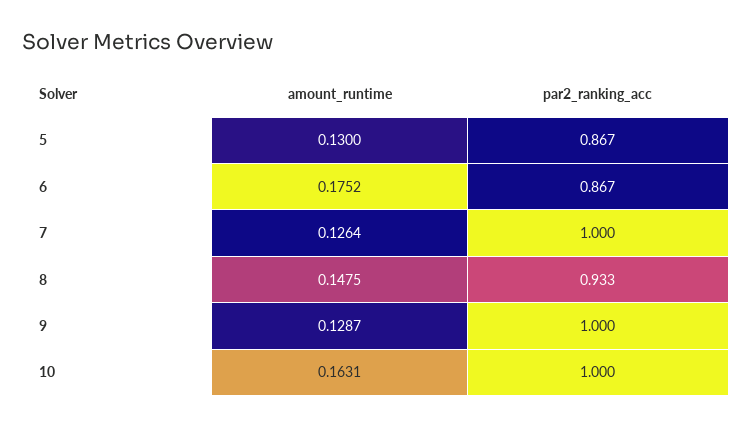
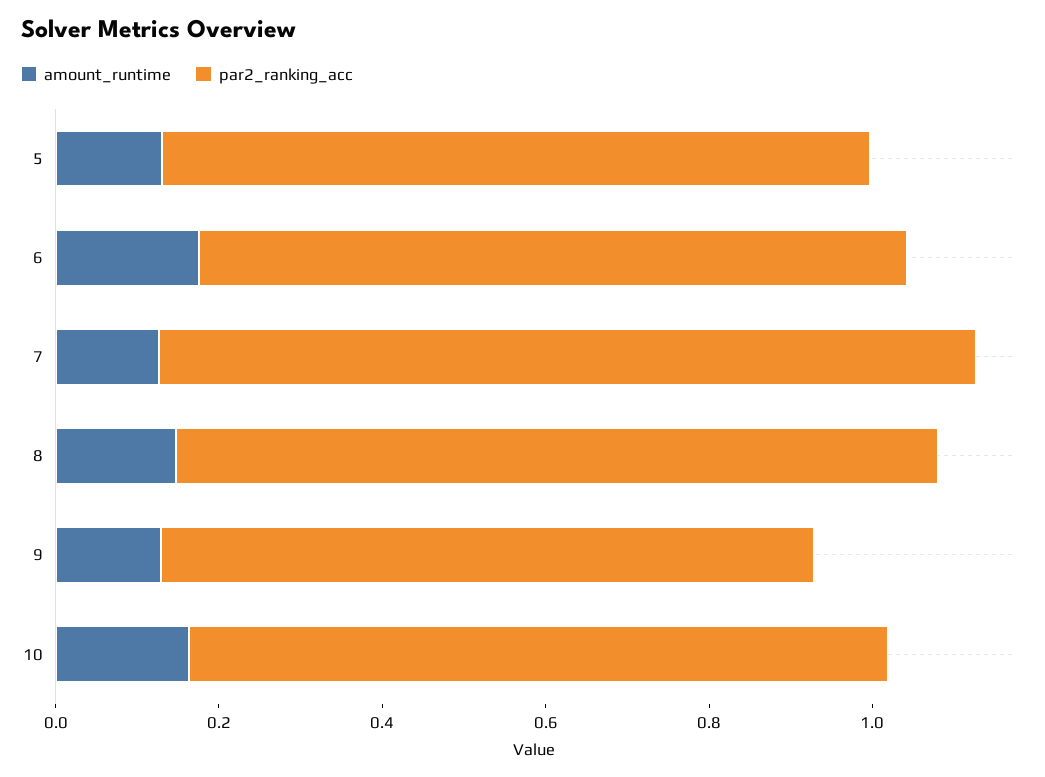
  {
    "amount_runtime": {
      "5": 0.13,
      "6": 0.1752,
      "7": 0.1264,
      "8": 0.1475,
      "9": 0.1287,
      "10": 0.1631
    },
    "par2_ranking_acc": {
      "5": 0.867,
      "6": 0.867,
      "7": 1,
      "8": 0.933,
-     "9": 1,
+     "9": 0.8,
-     "10": 1
+     "10": 0.85
    }
  }

